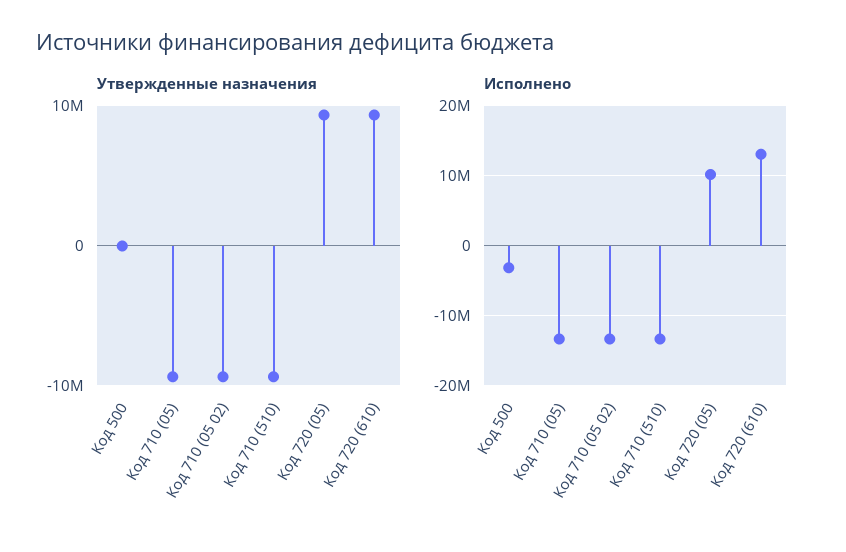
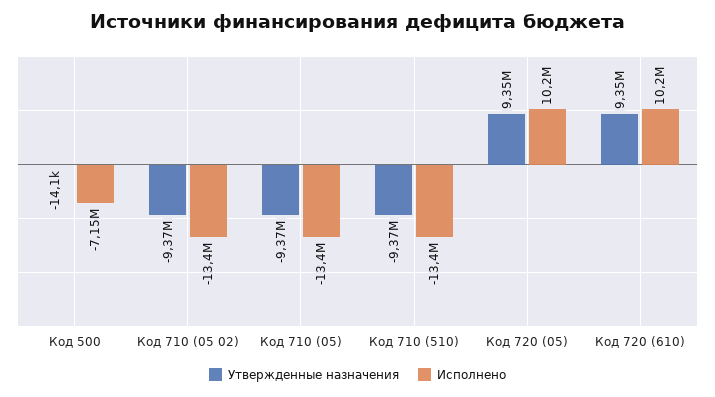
  {
    "Утвержденные назначения": {
      "Код 500": -14100,
      "Код 710 (05)": -9370000,
      "Код 710 (05 02)": -9370000,
      "Код 710 (510)": -9370000,
      "Код 720 (05)": 9350000,
      "Код 720 (610)": 9350000
    },
    "Исполнено": {
-     "Код 500": -3000000,
+     "Код 500": -7150000,
      "Код 710 (05)": -13400000,
      "Код 710 (05 02)": -13400000,
      "Код 710 (510)": -13400000,
      "Код 720 (05)": 10200000,
-     "Код 720 (610)": 13000000
+     "Код 720 (610)": 10200000
    }
  }

